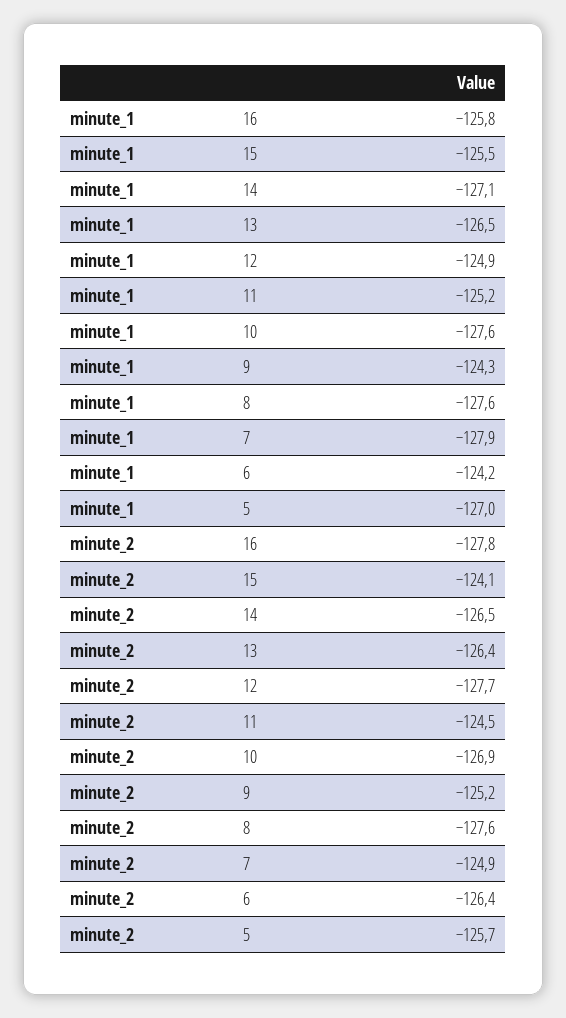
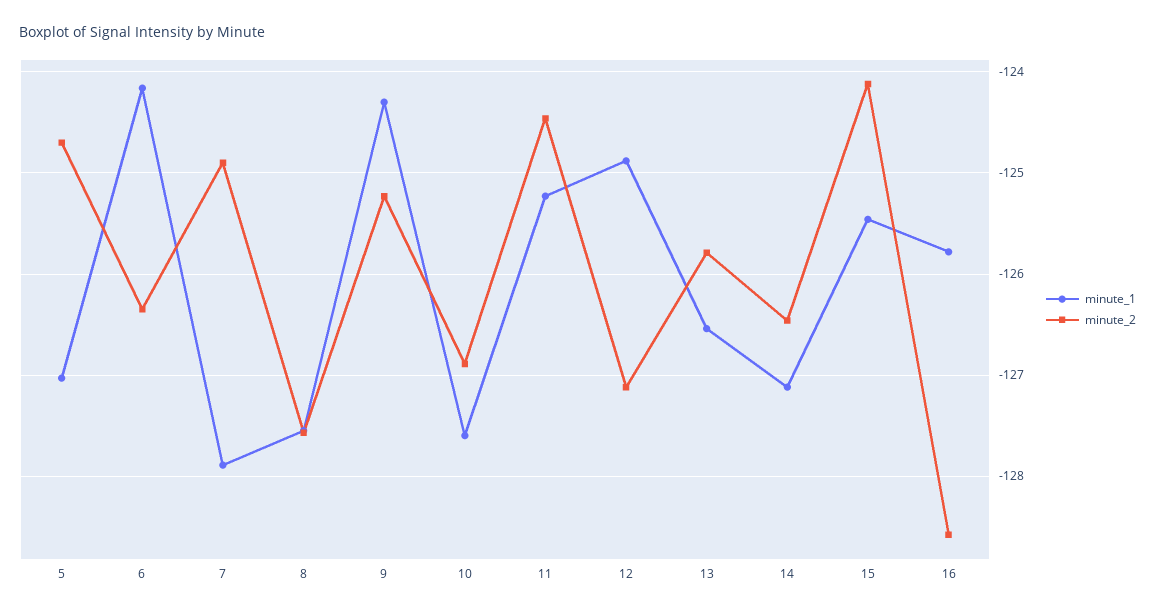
  {
    "minute_1": {
      "16": -125.8,
      "15": -125.5,
      "14": -127.1,
      "13": -126.5,
      "12": -124.9,
      "11": -125.2,
      "10": -127.6,
      "9": -124.3,
      "8": -127.6,
      "7": -127.9,
      "6": -124.2,
      "5": -127
    },
    "minute_2": {
-     "16": -127.8,
+     "16": -128.6,
      "15": -124.1,
      "14": -126.5,
-     "13": -126.4,
+     "13": -125.8,
-     "12": -127.7,
+     "12": -127.1,
      "11": -124.5,
      "10": -126.9,
      "9": -125.2,
      "8": -127.6,
      "7": -124.9,
      "6": -126.4,
-     "5": -125.7
+     "5": -124.7
    }
  }

